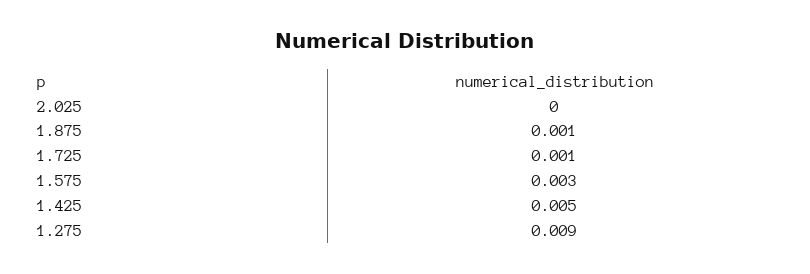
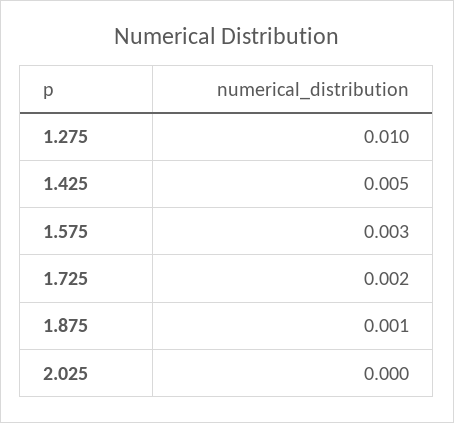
  {
    "2.025": 0,
    "1.875": 0.001,
-   "1.725": 0.001,
+   "1.725": 0.002,
    "1.575": 0.003,
    "1.425": 0.005,
-   "1.275": 0.009
+   "1.275": 0.01
  }

